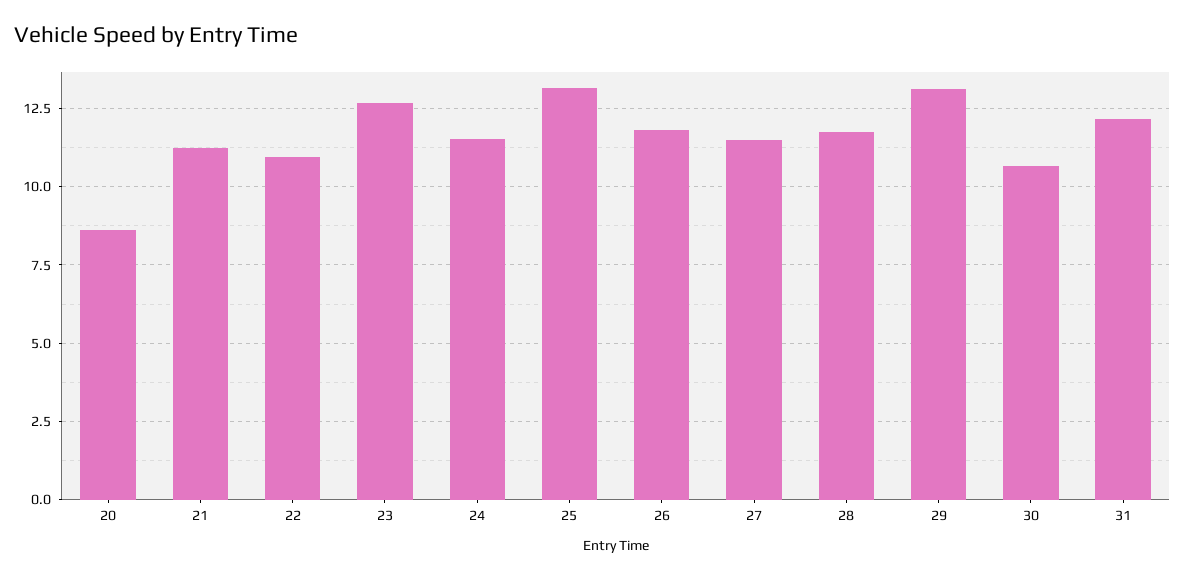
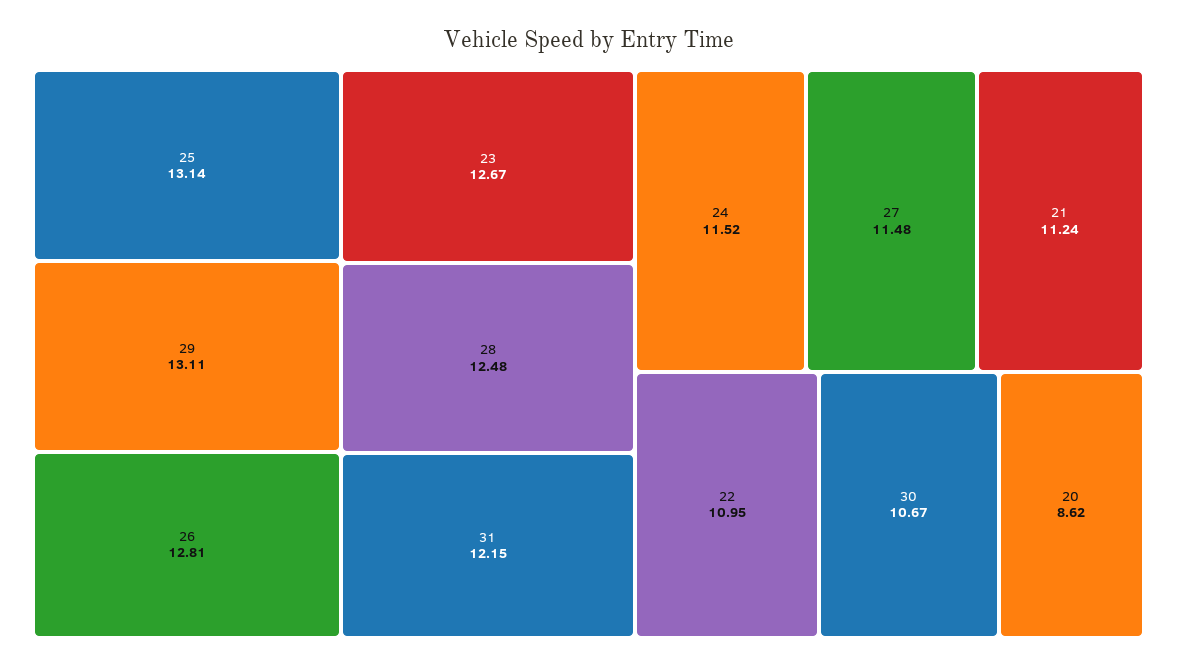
  {
    "20": 8.62,
    "21": 11.24,
    "22": 10.95,
    "23": 12.67,
    "24": 11.52,
    "25": 13.14,
-   "26": 11.75,
+   "26": 12.81,
    "27": 11.48,
-   "28": 11.75,
+   "28": 12.48,
    "29": 13.11,
    "30": 10.67,
    "31": 12.15
  }

